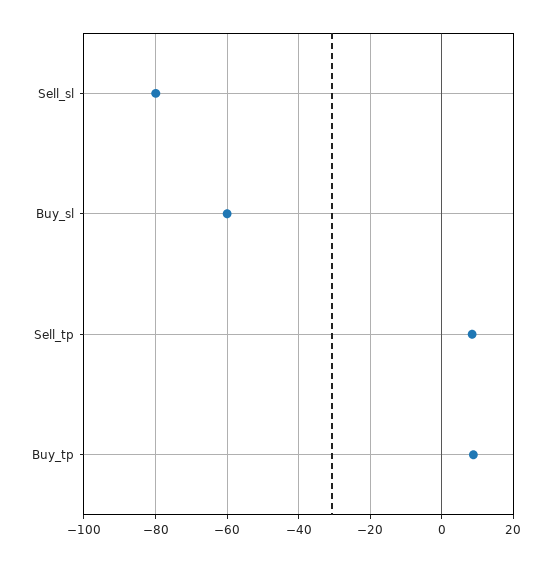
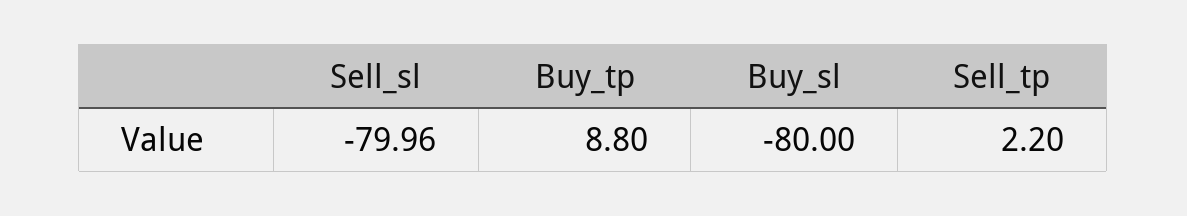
  {
    "Sell_sl": -79.96,
-   "Buy_sl": -60,
+   "Buy_sl": -80,
-   "Sell_tp": 8,
+   "Sell_tp": 2.2,
    "Buy_tp": 8.8
  }

